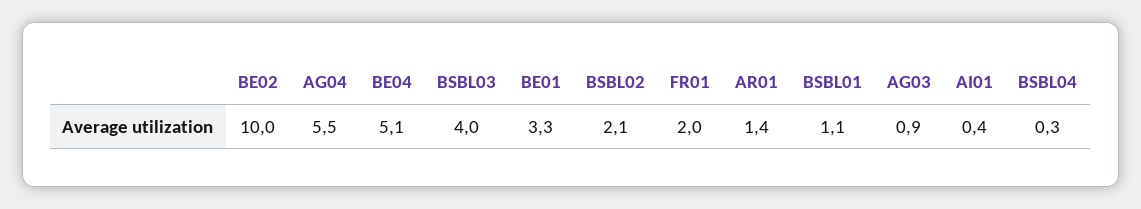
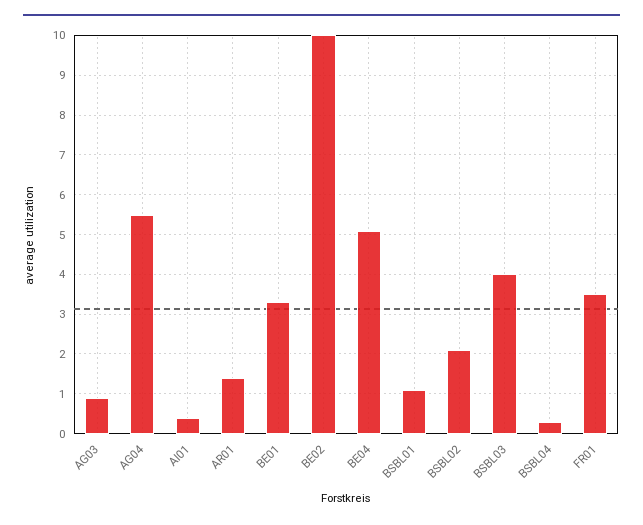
  {
    "BE02": 10,
    "AG04": 5.5,
    "BE04": 5.1,
    "BSBL03": 4,
    "BE01": 3.3,
    "BSBL02": 2.1,
-   "FR01": 2,
+   "FR01": 3.5,
    "AR01": 1.4,
    "BSBL01": 1.1,
    "AG03": 0.9,
    "AI01": 0.4,
    "BSBL04": 0.3
  }

